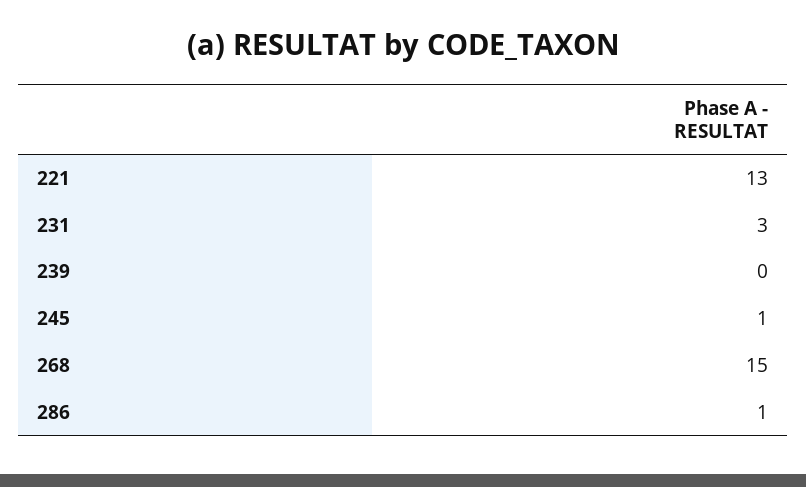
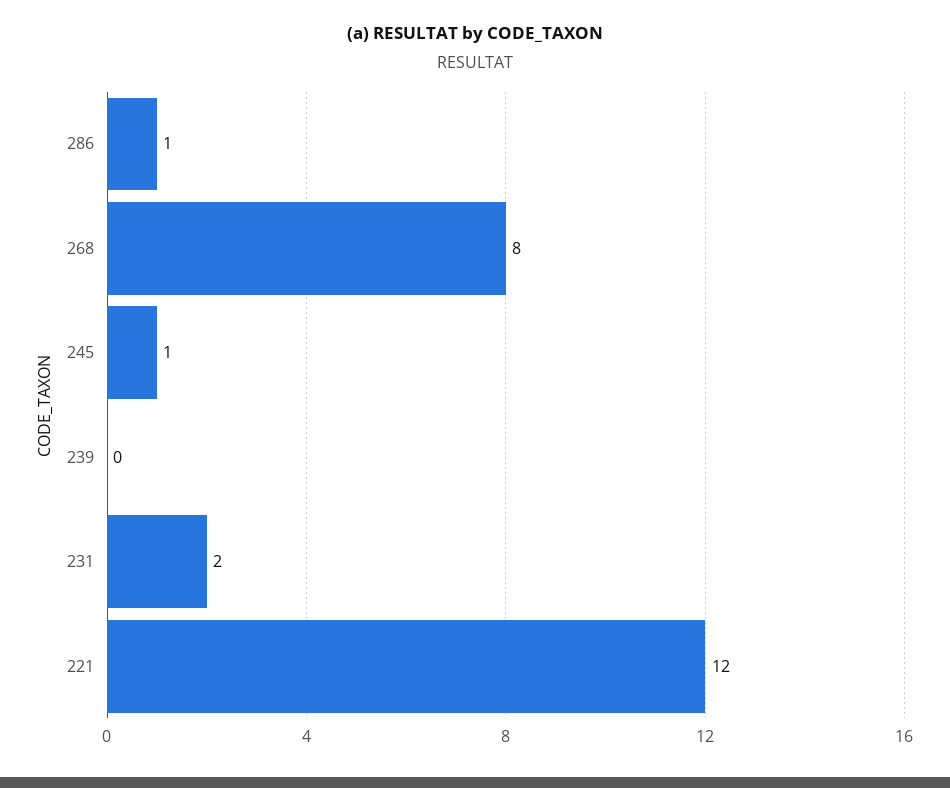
  {
-   "221": 13,
+   "221": 12,
-   "231": 3,
+   "231": 2,
    "239": 0,
    "245": 1,
-   "268": 15,
+   "268": 8,
    "286": 1
  }

